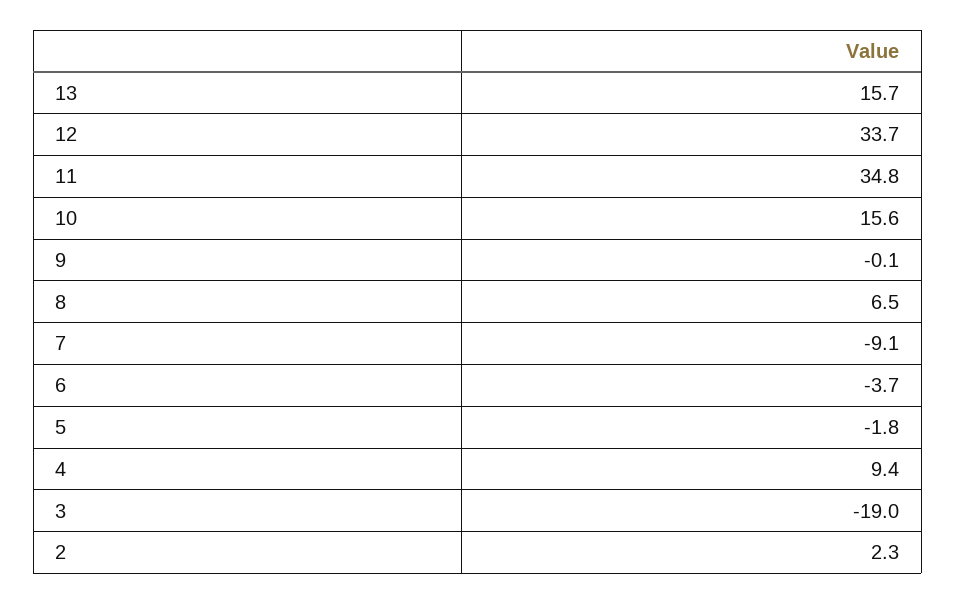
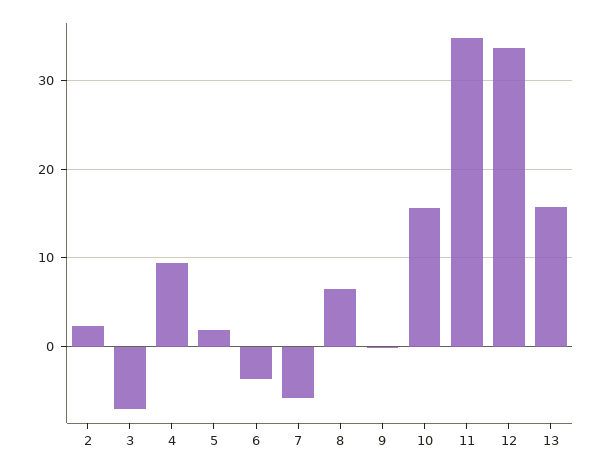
  {
    "13": 15.7,
    "12": 33.7,
    "11": 34.8,
    "10": 15.6,
    "9": -0.1,
    "8": 6.5,
-   "7": -9.1,
+   "7": -6,
    "6": -3.7,
-   "5": -1.8,
+   "5": 2,
    "4": 9.4,
-   "3": -19,
+   "3": -7,
    "2": 2.3
  }

